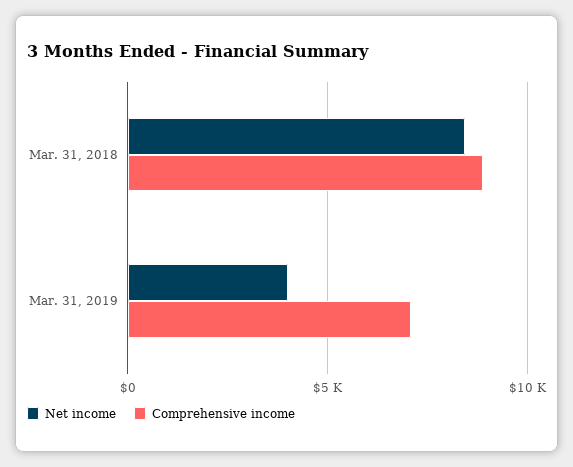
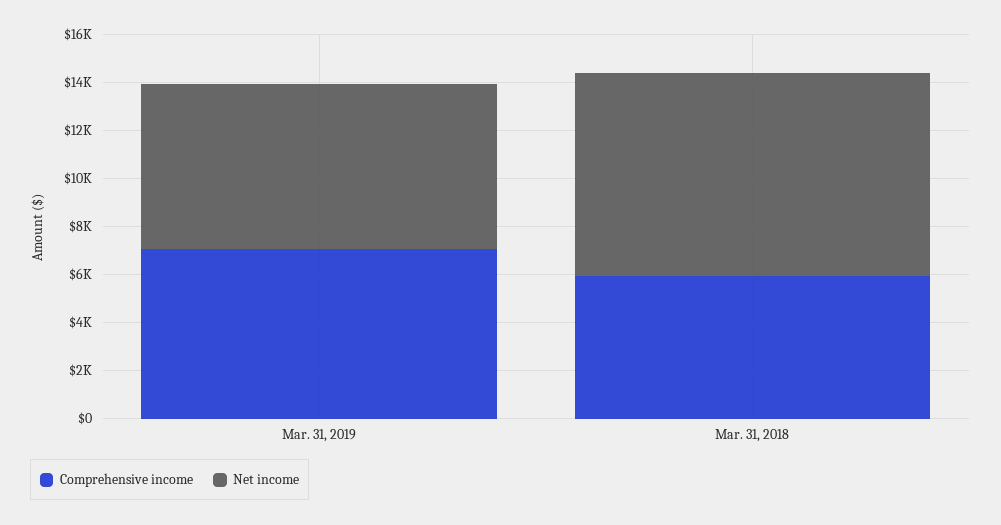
  {
    "Net income": {
      "Mar. 31, 2018": 8500,
-     "Mar. 31, 2019": 4000
+     "Mar. 31, 2019": 7000
    },
    "Comprehensive income": {
-     "Mar. 31, 2018": 9000,
+     "Mar. 31, 2018": 6000,
      "Mar. 31, 2019": 7000
    }
  }

